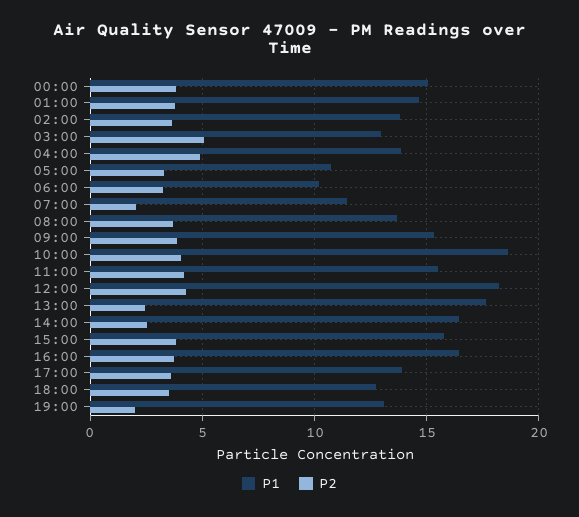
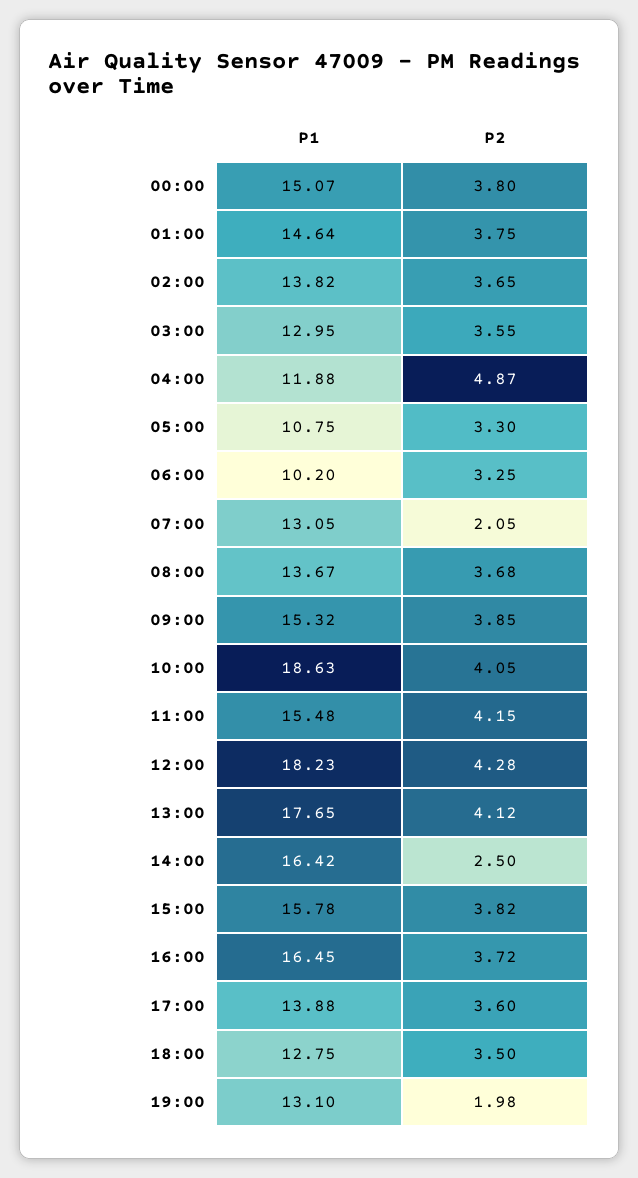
  {
    "P1": {
      "00:00": 15.07,
      "01:00": 14.64,
      "02:00": 13.82,
      "03:00": 12.95,
-     "04:00": 14,
+     "04:00": 11.88,
      "05:00": 10.75,
      "06:00": 10.2,
-     "07:00": 11.5,
+     "07:00": 13.05,
      "08:00": 13.67,
      "09:00": 15.32,
      "10:00": 18.63,
      "11:00": 15.48,
      "12:00": 18.23,
      "13:00": 17.65,
      "14:00": 16.42,
      "15:00": 15.78,
      "16:00": 16.45,
      "17:00": 13.88,
      "18:00": 12.75,
      "19:00": 13.1
    },
    "P2": {
      "00:00": 3.8,
      "01:00": 3.75,
      "02:00": 3.65,
-     "03:00": 5,
+     "03:00": 3.55,
      "04:00": 4.87,
      "05:00": 3.3,
      "06:00": 3.25,
      "07:00": 2.05,
      "08:00": 3.68,
      "09:00": 3.85,
      "10:00": 4.05,
      "11:00": 4.15,
      "12:00": 4.28,
-     "13:00": 2.5,
+     "13:00": 4.12,
      "14:00": 2.5,
      "15:00": 3.82,
      "16:00": 3.72,
      "17:00": 3.6,
      "18:00": 3.5,
      "19:00": 1.98
    }
  }

